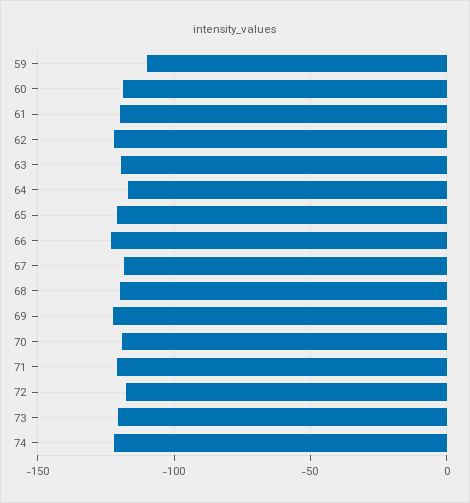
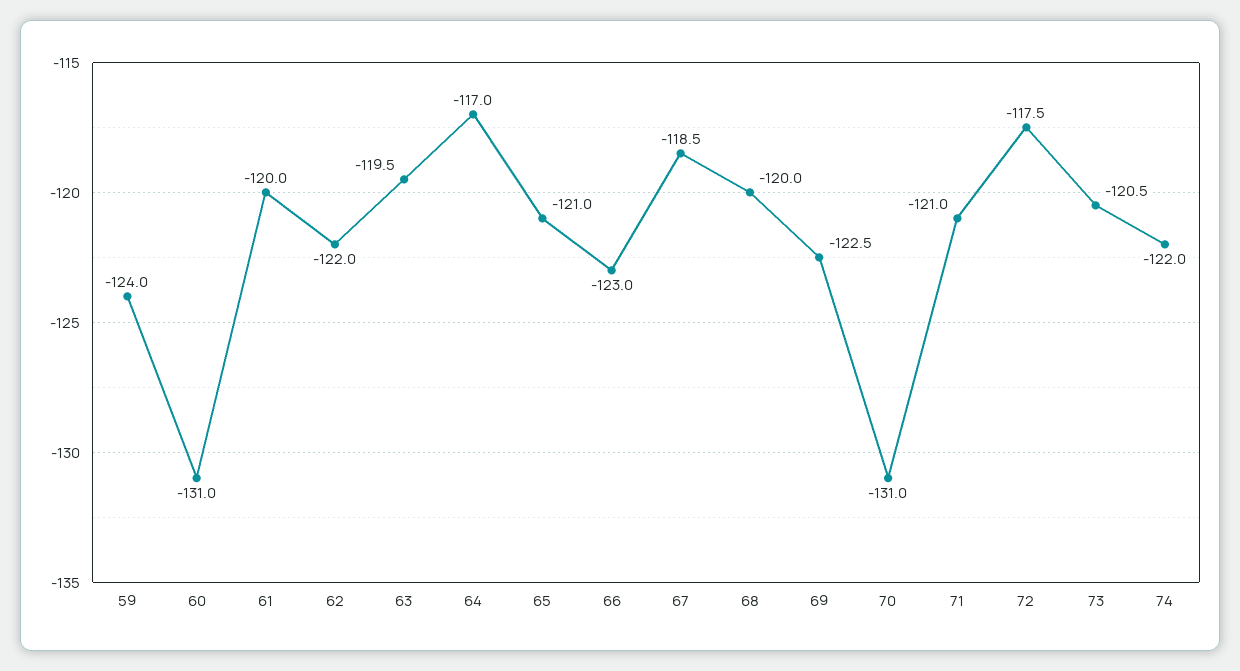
  {
-   "59": -110,
+   "59": -124,
-   "60": -120,
+   "60": -131,
    "61": -120,
    "62": -122,
    "63": -119.5,
    "64": -117,
    "65": -121,
    "66": -123,
    "67": -118.5,
    "68": -120,
    "69": -122.5,
-   "70": -120,
+   "70": -131,
    "71": -121,
    "72": -117.5,
    "73": -120.5,
    "74": -122
  }

